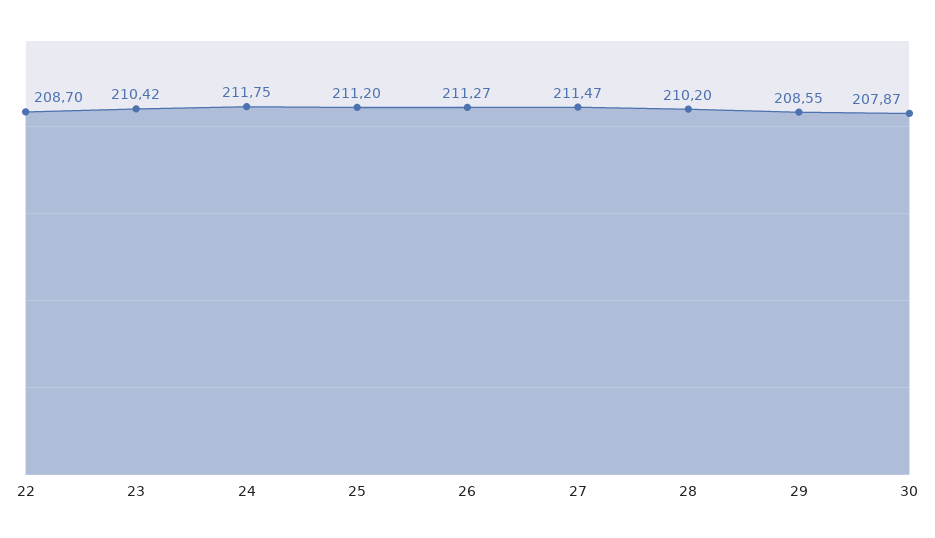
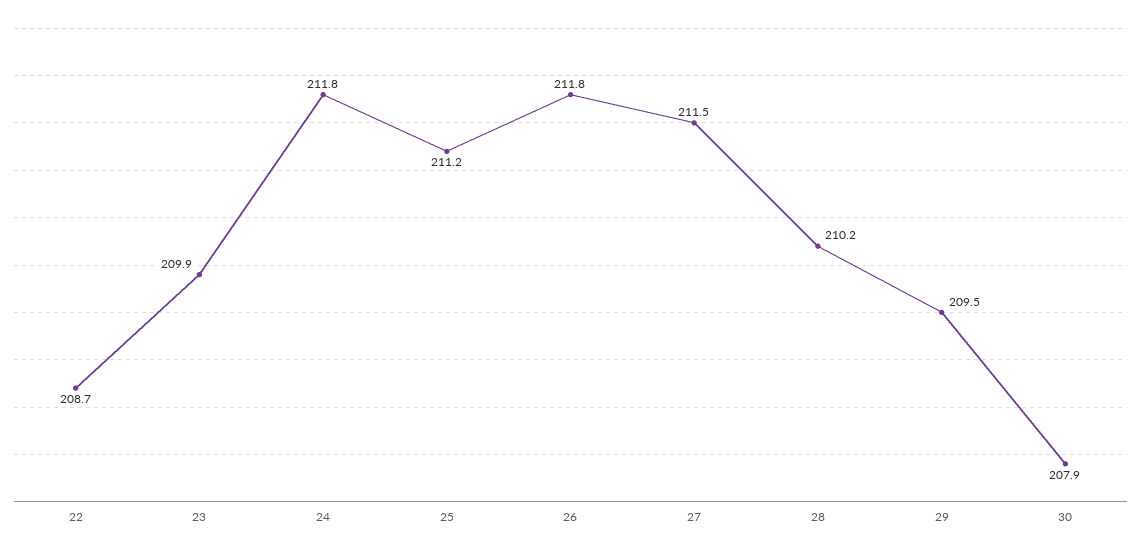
  {
    "22": 208.7,
-   "23": 210.42,
+   "23": 209.9,
    "24": 211.75,
    "25": 211.2,
-   "26": 211.27,
+   "26": 211.8,
    "27": 211.47,
    "28": 210.2,
-   "29": 208.55,
+   "29": 209.5,
    "30": 207.87
  }

